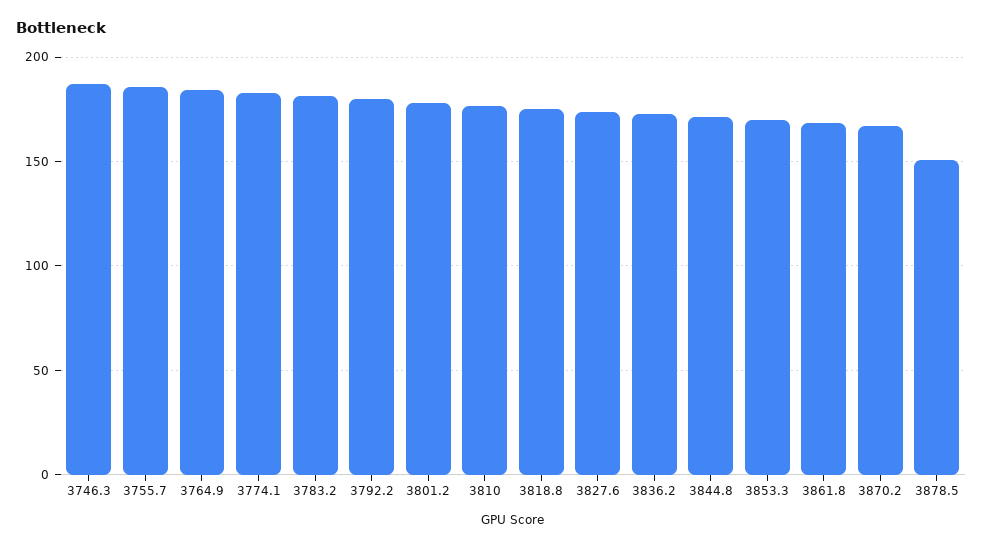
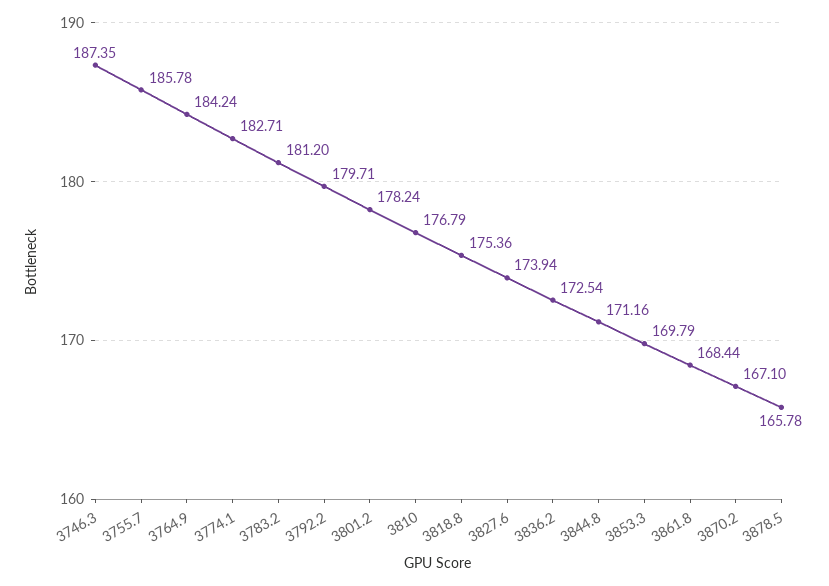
  {
    "3746.3": 187.35,
    "3755.7": 185.78,
    "3764.9": 184.24,
    "3774.1": 182.71,
    "3783.2": 181.2,
    "3792.2": 179.71,
    "3801.2": 178.24,
    "3810": 176.79,
    "3818.8": 175.36,
    "3827.6": 173.94,
    "3836.2": 172.54,
    "3844.8": 171.16,
    "3853.3": 169.79,
    "3861.8": 168.44,
    "3870.2": 167.1,
-   "3878.5": 150
+   "3878.5": 165.78
  }

